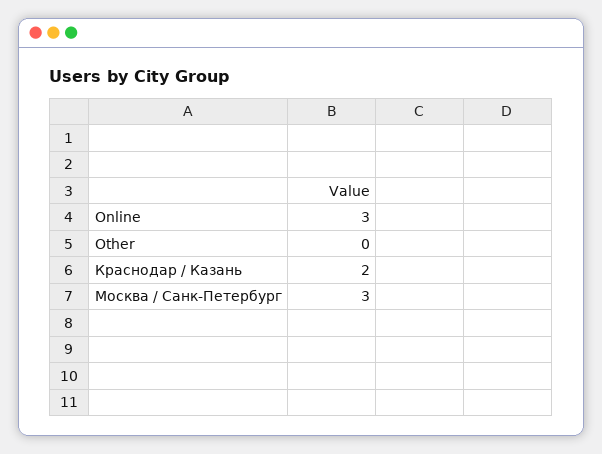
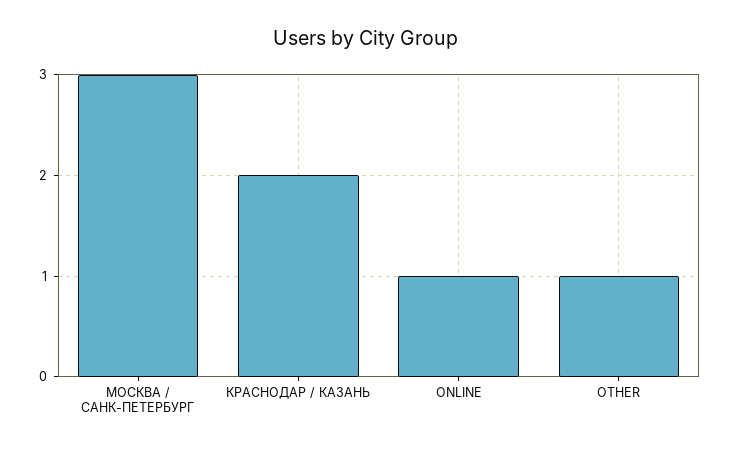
  {
-   "Online": 3,
+   "Online": 1,
-   "Other": 0,
+   "Other": 1,
    "Краснодар / Казань": 2,
    "Москва / Санк-Петербург": 3
  }

